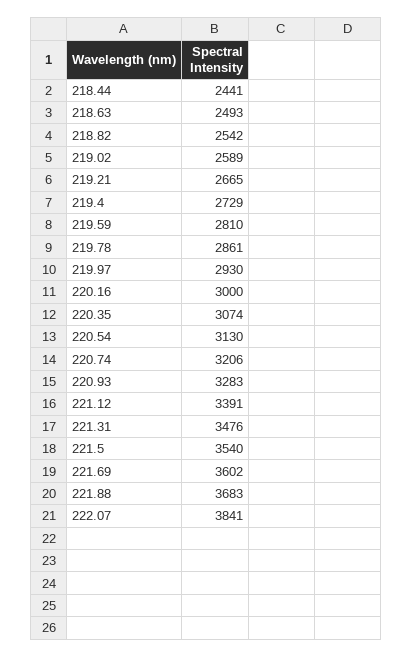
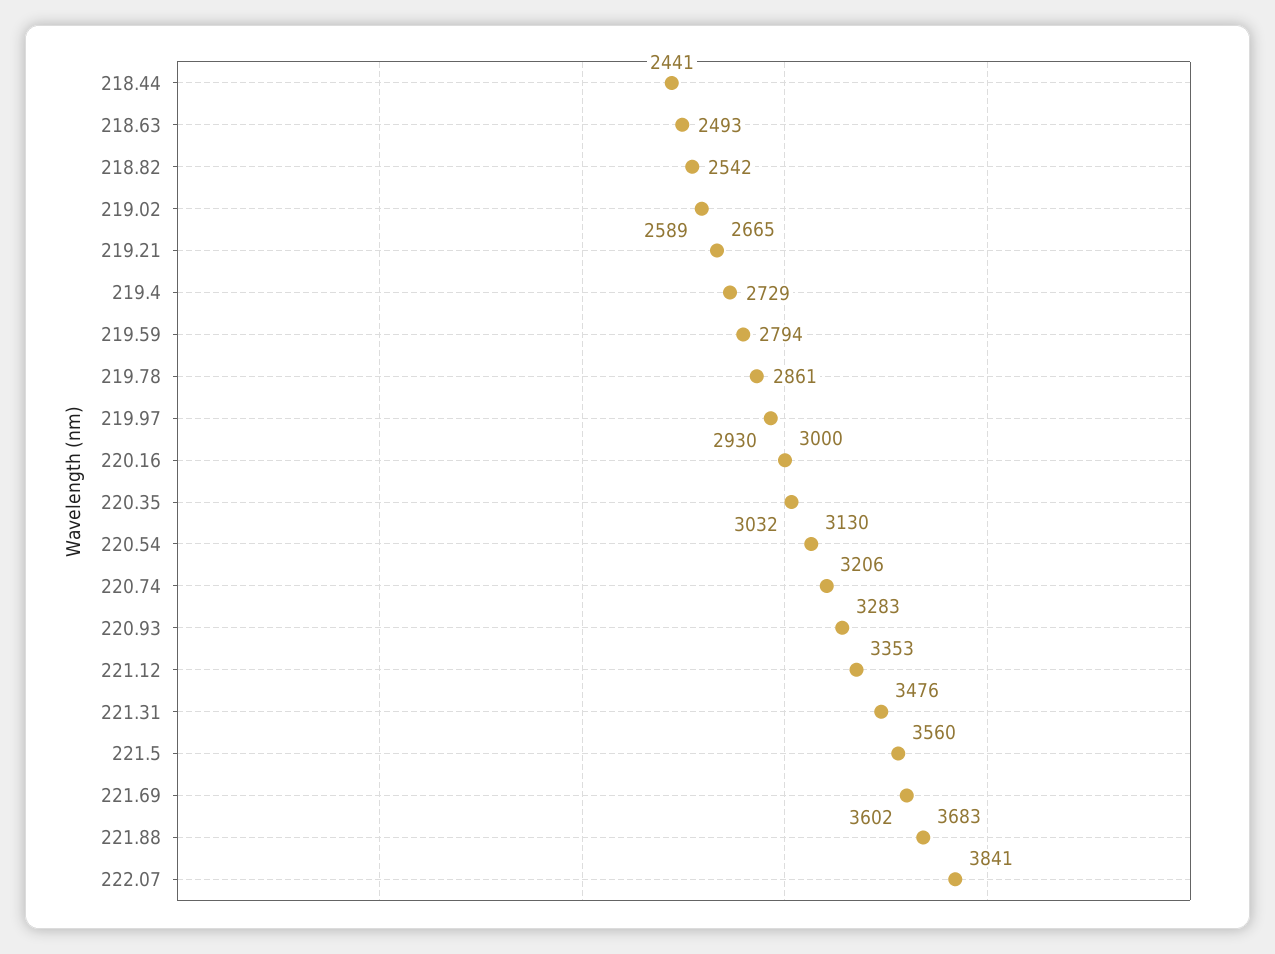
  {
    "218.44": 2441,
    "218.63": 2493,
    "218.82": 2542,
    "219.02": 2589,
    "219.21": 2665,
    "219.4": 2729,
-   "219.59": 2810,
+   "219.59": 2794,
    "219.78": 2861,
    "219.97": 2930,
    "220.16": 3000,
-   "220.35": 3074,
+   "220.35": 3032,
    "220.54": 3130,
    "220.74": 3206,
    "220.93": 3283,
-   "221.12": 3391,
+   "221.12": 3353,
    "221.31": 3476,
-   "221.5": 3540,
+   "221.5": 3560,
    "221.69": 3602,
    "221.88": 3683,
    "222.07": 3841
  }

